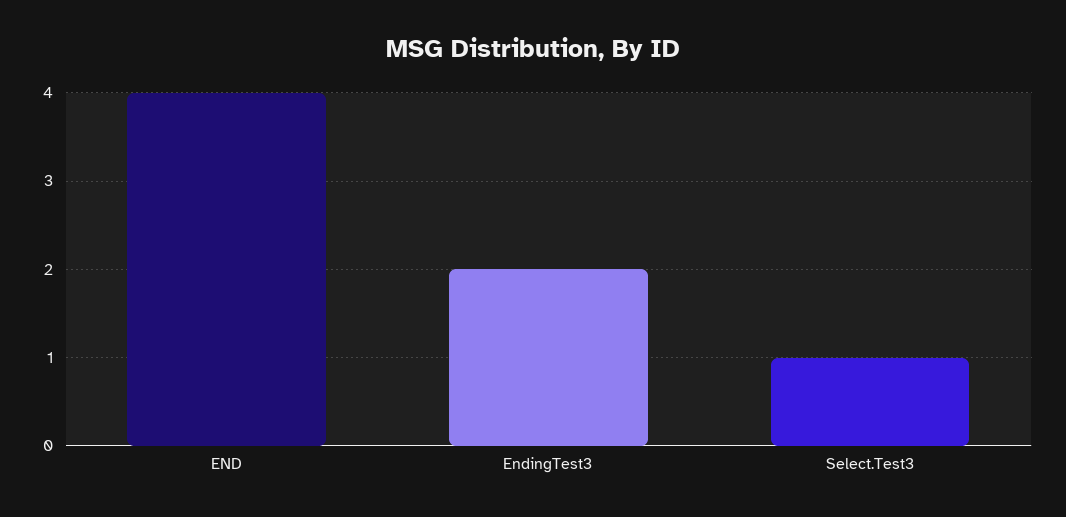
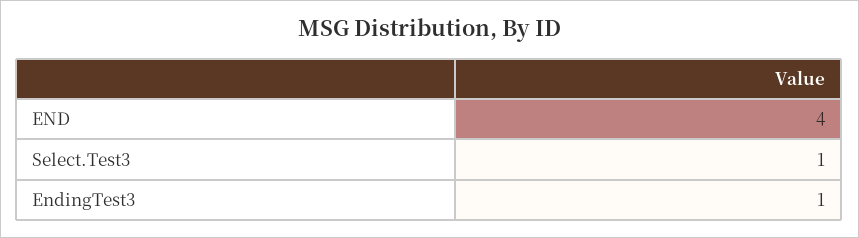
  {
    "END": 4,
-   "EndingTest3": 2,
+   "EndingTest3": 1,
    "Select.Test3": 1
  }

